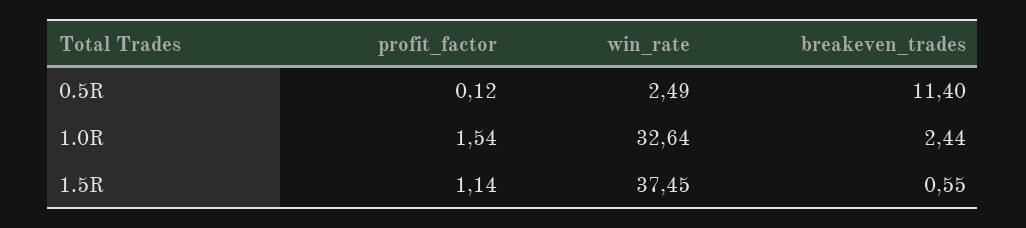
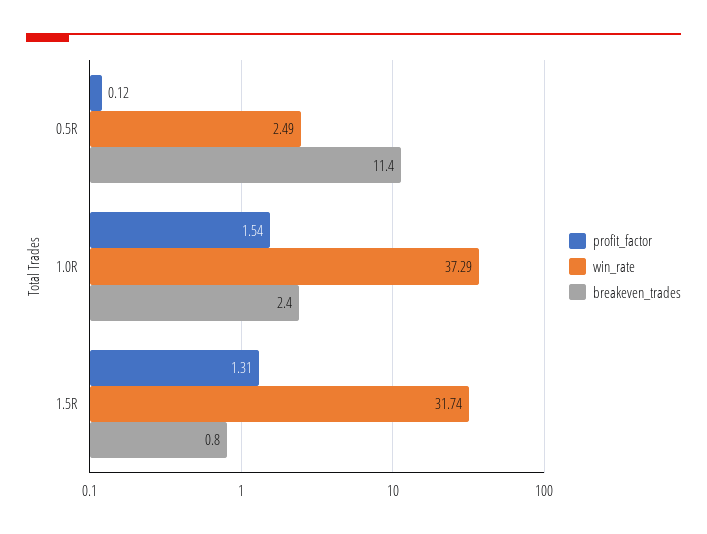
  {
    "profit_factor": {
      "0.5R": 0.12,
      "1.0R": 1.54,
-     "1.5R": 1.14
+     "1.5R": 1.31
    },
    "win_rate": {
      "0.5R": 2.49,
-     "1.0R": 32.64,
+     "1.0R": 37.29,
-     "1.5R": 37.45
+     "1.5R": 31.74
    },
    "breakeven_trades": {
      "0.5R": 11.4,
-     "1.0R": 2.44,
+     "1.0R": 2.4,
-     "1.5R": 0.55
+     "1.5R": 0.8
    }
  }

